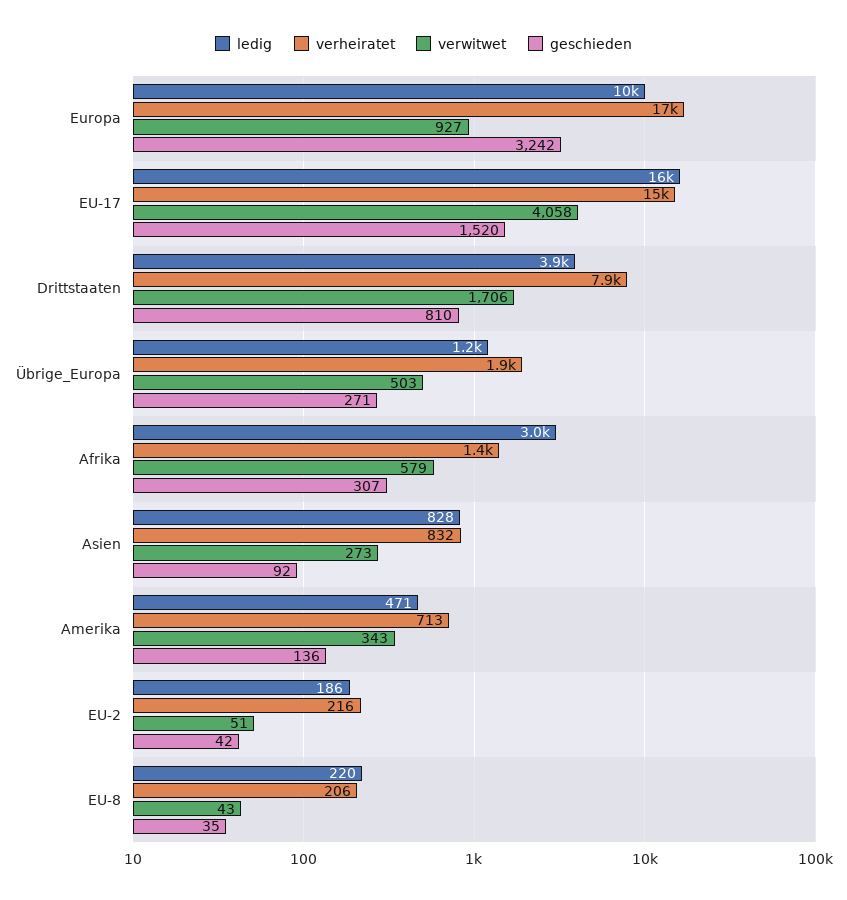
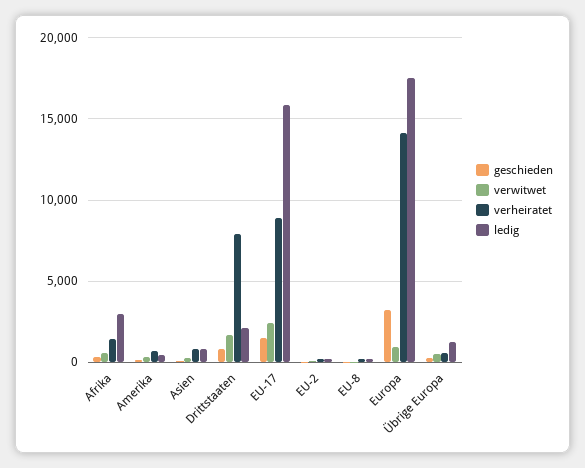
  {
    "ledig": {
-     "Europa": 10000,
+     "Europa": 17500,
      "EU-17": 16000,
-     "Drittstaaten": 3900,
+     "Drittstaaten": 2000,
      "Übrige_Europa": 1200,
      "Afrika": 3000,
      "Asien": 828,
      "Amerika": 471,
      "EU-2": 186,
      "EU-8": 220
    },
    "verheiratet": {
-     "Europa": 17000,
+     "Europa": 14000,
-     "EU-17": 15000,
+     "EU-17": 9000,
      "Drittstaaten": 7900,
-     "Übrige_Europa": 1900,
+     "Übrige_Europa": 500,
      "Afrika": 1400,
      "Asien": 832,
      "Amerika": 713,
      "EU-2": 216,
      "EU-8": 206
    },
    "verwitwet": {
      "Europa": 927,
-     "EU-17": 4058,
+     "EU-17": 2500,
      "Drittstaaten": 1706,
      "Übrige_Europa": 503,
      "Afrika": 579,
      "Asien": 273,
      "Amerika": 343,
      "EU-2": 51,
      "EU-8": 43
    },
    "geschieden": {
      "Europa": 3242,
      "EU-17": 1520,
      "Drittstaaten": 810,
      "Übrige_Europa": 271,
      "Afrika": 307,
      "Asien": 92,
      "Amerika": 136,
      "EU-2": 42,
      "EU-8": 35
    }
  }

